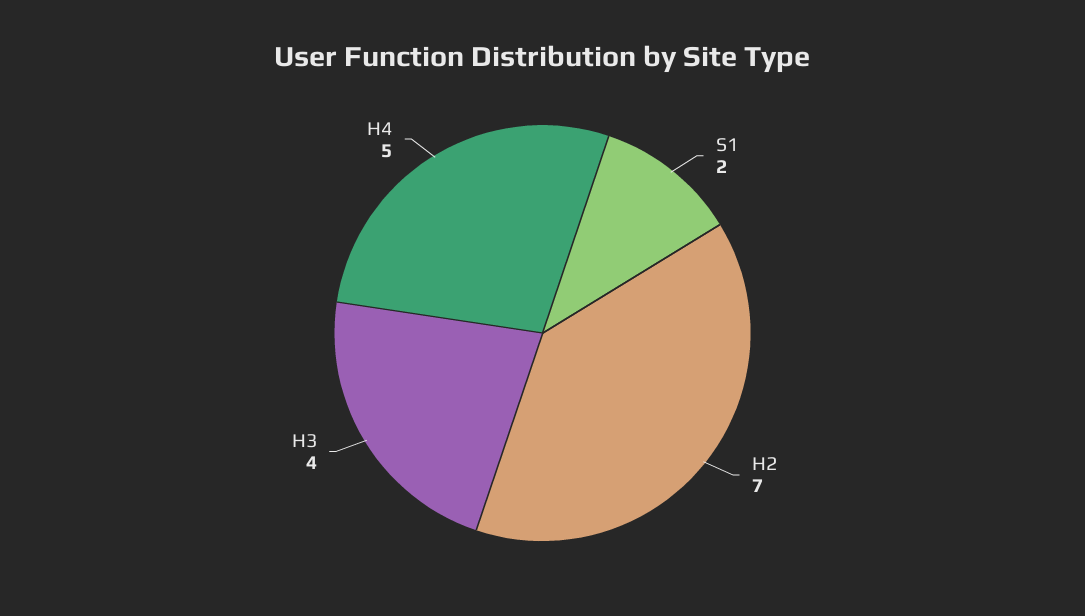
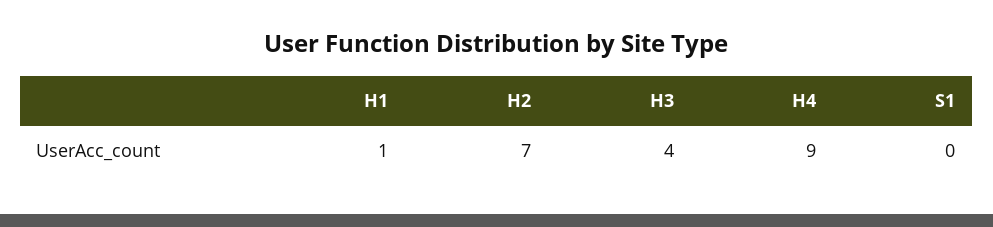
  {
-   "S1": 2,
+   "S1": 0,
    "H2": 7,
    "H3": 4,
-   "H4": 5
+   "H4": 9,
+   "H1": 1
  }

